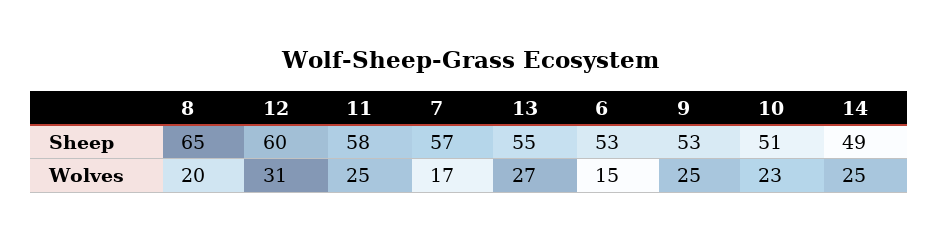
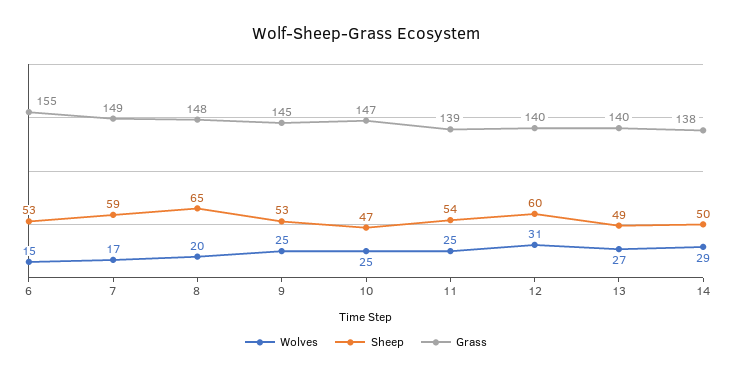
  {
    "Sheep": {
      "8": 65,
      "12": 60,
-     "11": 58,
+     "11": 54,
-     "7": 57,
+     "7": 59,
-     "13": 55,
+     "13": 49,
      "6": 53,
      "9": 53,
-     "10": 51,
+     "10": 47,
-     "14": 49
+     "14": 50
    },
    "Wolves": {
      "8": 20,
      "12": 31,
      "11": 25,
      "7": 17,
      "13": 27,
      "6": 15,
      "9": 25,
-     "10": 23,
+     "10": 25,
-     "14": 25
+     "14": 29
-   }
+   },
+   "Grass": {
+     "6": 155,
+     "7": 149,
+     "8": 148,
+     "9": 145,
+     "10": 147,
+     "11": 139,
+     "12": 140,
+     "13": 140,
+     "14": 138
+   }
  }

